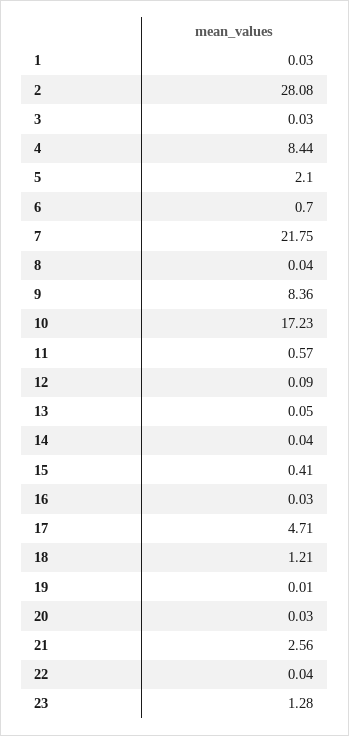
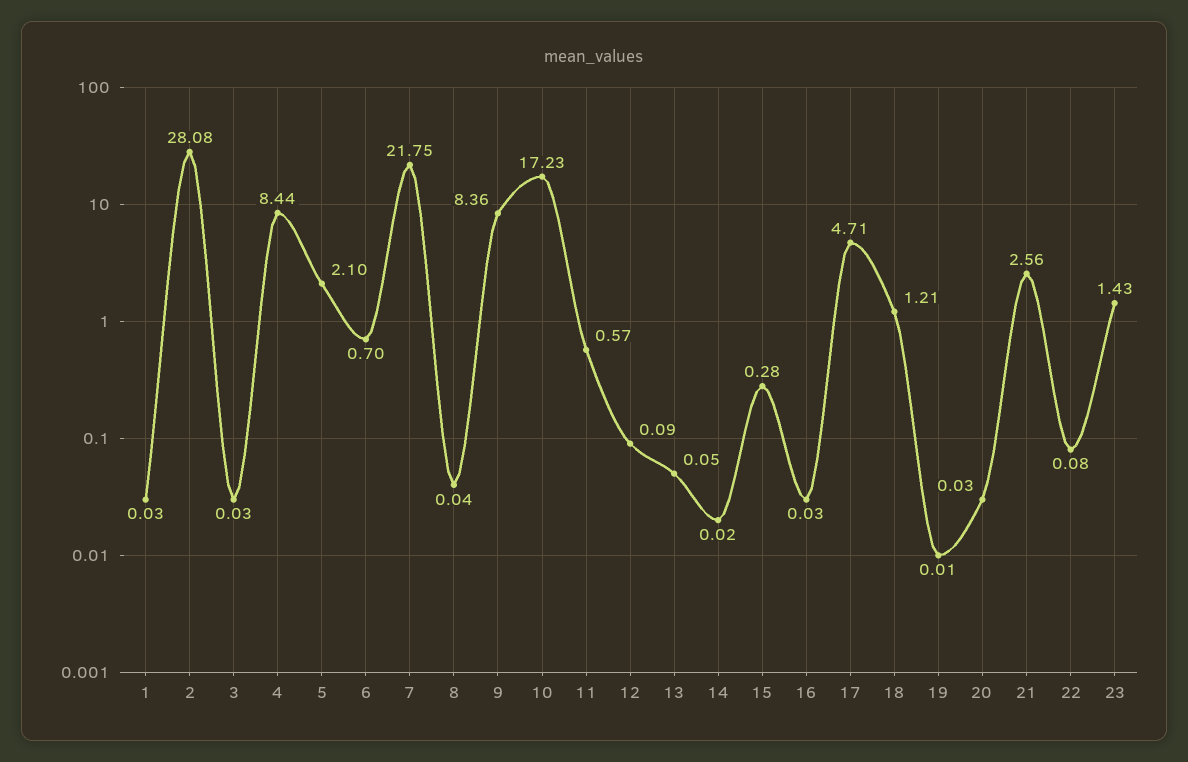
  {
    "1": 0.03,
    "2": 28.08,
    "3": 0.03,
    "4": 8.44,
    "5": 2.1,
    "6": 0.7,
    "7": 21.75,
    "8": 0.04,
    "9": 8.36,
    "10": 17.23,
    "11": 0.57,
    "12": 0.09,
    "13": 0.05,
-   "14": 0.04,
+   "14": 0.02,
-   "15": 0.41,
+   "15": 0.28,
    "16": 0.03,
    "17": 4.71,
    "18": 1.21,
    "19": 0.01,
    "20": 0.03,
    "21": 2.56,
-   "22": 0.04,
+   "22": 0.08,
-   "23": 1.28
+   "23": 1.43
  }

